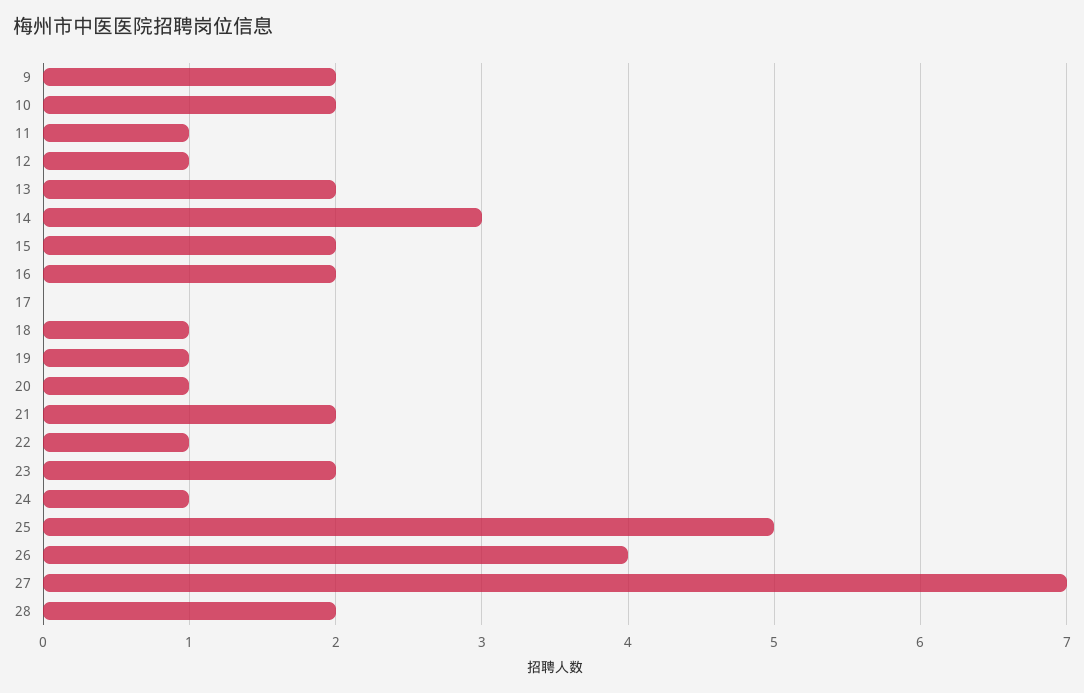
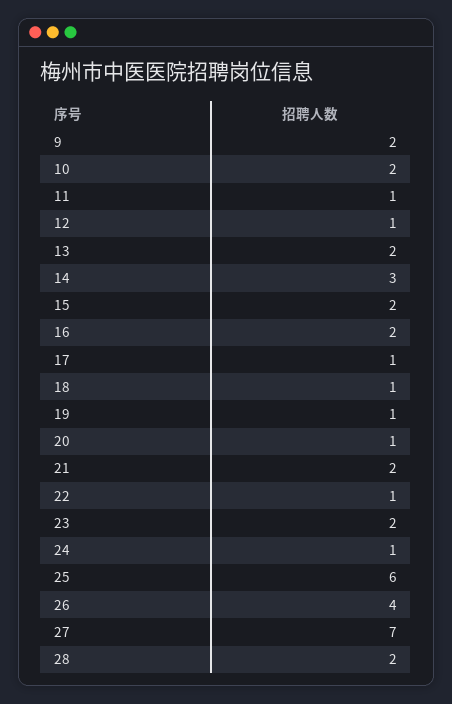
  {
    "9": 2,
    "10": 2,
    "11": 1,
    "12": 1,
    "13": 2,
    "14": 3,
    "15": 2,
    "16": 2,
-   "17": 0,
+   "17": 1,
    "18": 1,
    "19": 1,
    "20": 1,
    "21": 2,
    "22": 1,
    "23": 2,
    "24": 1,
-   "25": 5,
+   "25": 6,
    "26": 4,
    "27": 7,
    "28": 2
  }

